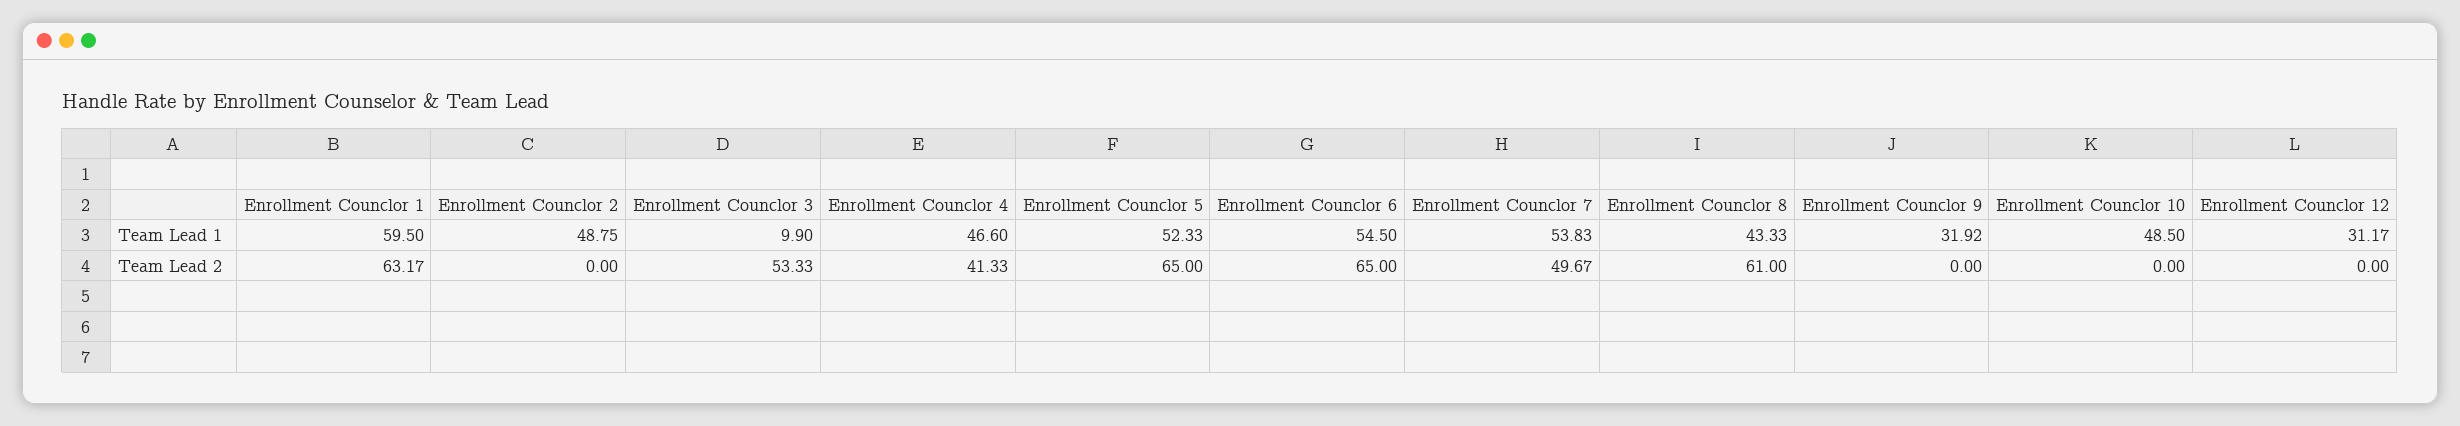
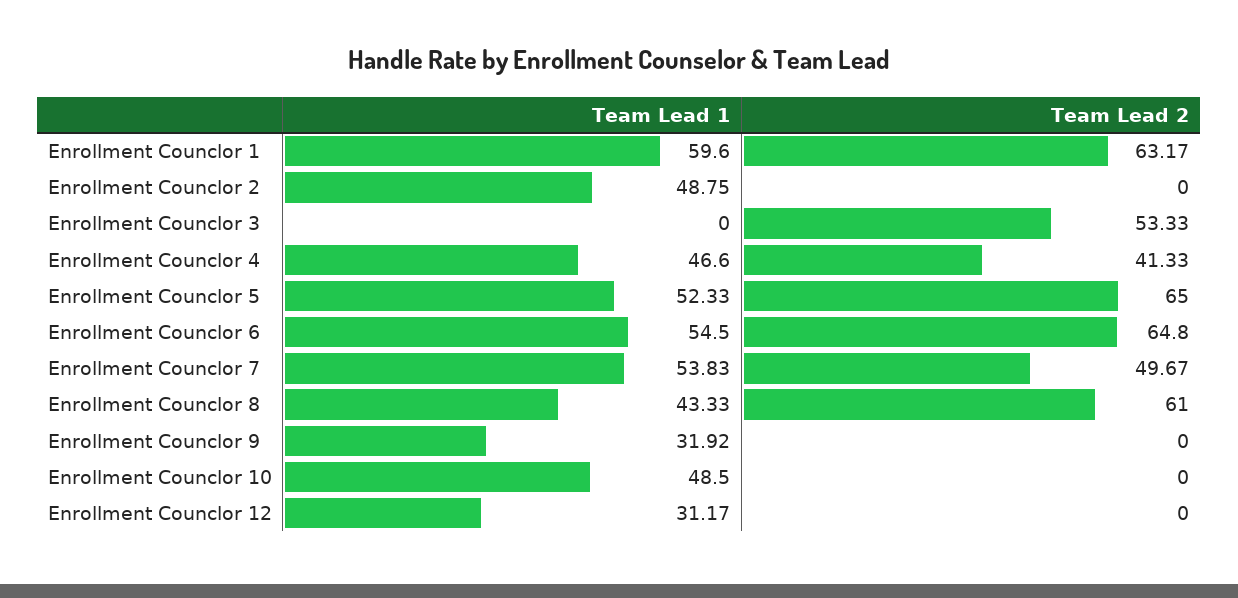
  {
    "Enrollment Counclor 1": {
-     "Team Lead 1": 59.5,
+     "Team Lead 1": 59.6,
      "Team Lead 2": 63.17
    },
    "Enrollment Counclor 2": {
      "Team Lead 1": 48.75,
      "Team Lead 2": 0
    },
    "Enrollment Counclor 3": {
-     "Team Lead 1": 9.9,
+     "Team Lead 1": 0,
      "Team Lead 2": 53.33
    },
    "Enrollment Counclor 4": {
      "Team Lead 1": 46.6,
      "Team Lead 2": 41.33
    },
    "Enrollment Counclor 5": {
      "Team Lead 1": 52.33,
      "Team Lead 2": 65
    },
    "Enrollment Counclor 6": {
      "Team Lead 1": 54.5,
-     "Team Lead 2": 65
+     "Team Lead 2": 64.8
    },
    "Enrollment Counclor 7": {
      "Team Lead 1": 53.83,
      "Team Lead 2": 49.67
    },
    "Enrollment Counclor 8": {
      "Team Lead 1": 43.33,
      "Team Lead 2": 61
    },
    "Enrollment Counclor 9": {
      "Team Lead 1": 31.92,
      "Team Lead 2": 0
    },
    "Enrollment Counclor 10": {
      "Team Lead 1": 48.5,
      "Team Lead 2": 0
    },
    "Enrollment Counclor 12": {
      "Team Lead 1": 31.17,
      "Team Lead 2": 0
    }
  }

